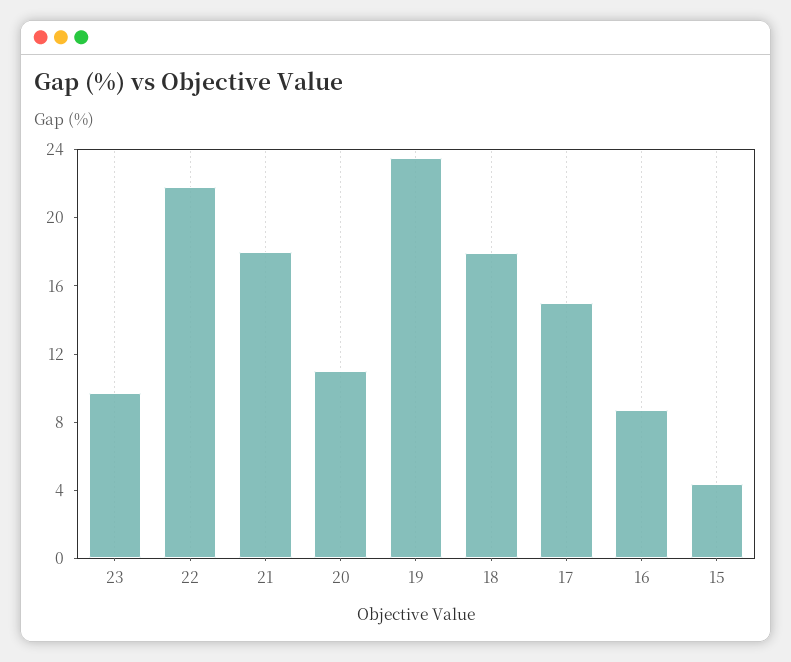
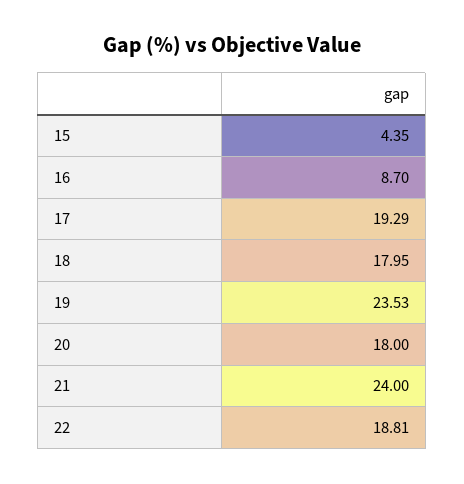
  {
-   "23": 10,
-   "22": 22,
+   "22": 18.81,
-   "21": 18,
+   "21": 24,
-   "20": 11,
+   "20": 18,
    "19": 23.53,
    "18": 17.95,
-   "17": 15,
+   "17": 19.29,
    "16": 8.7,
    "15": 4.35
  }

